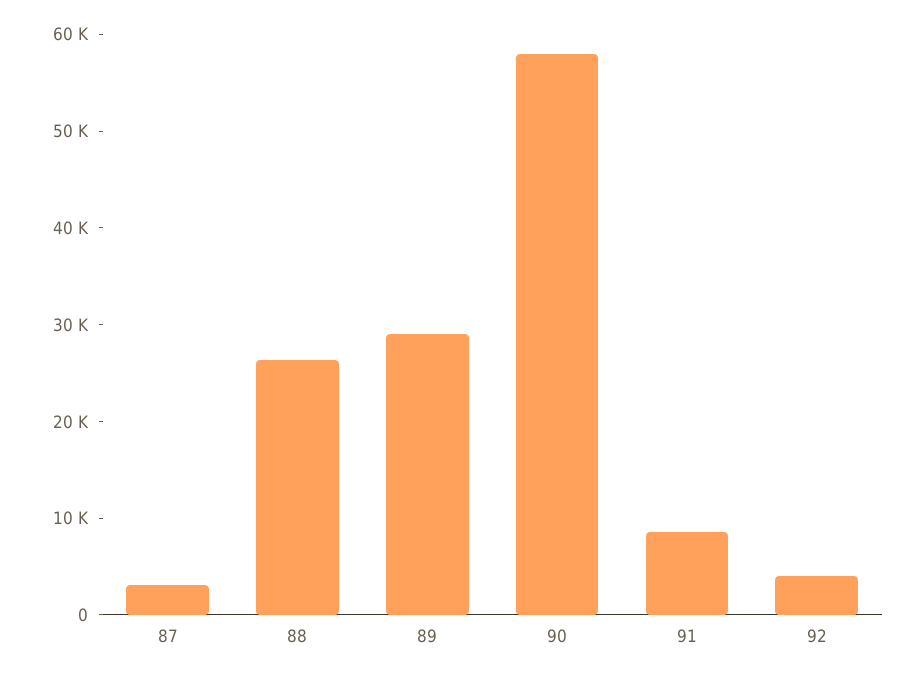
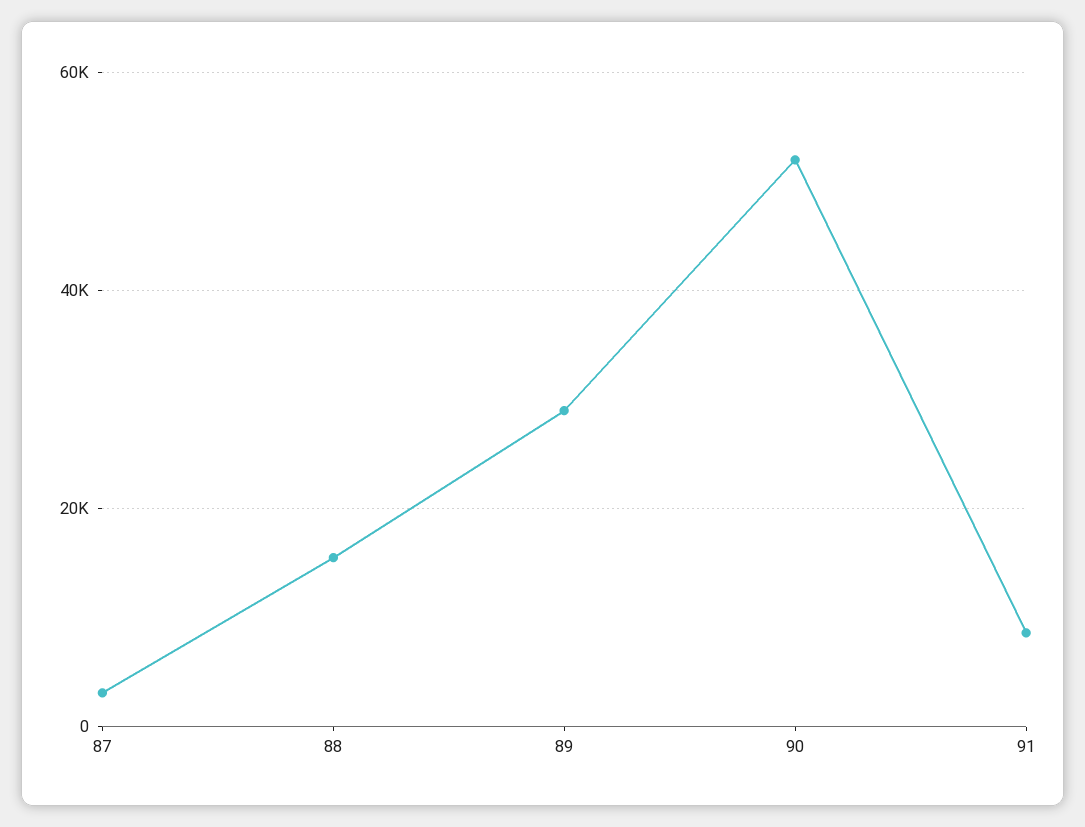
  {
    "87": 4000,
-   "88": 26000,
+   "88": 16000,
    "89": 30000,
-   "90": 58000,
+   "90": 52000,
-   "91": 8000,
+   "91": 8000
-   "92": 4000
  }

